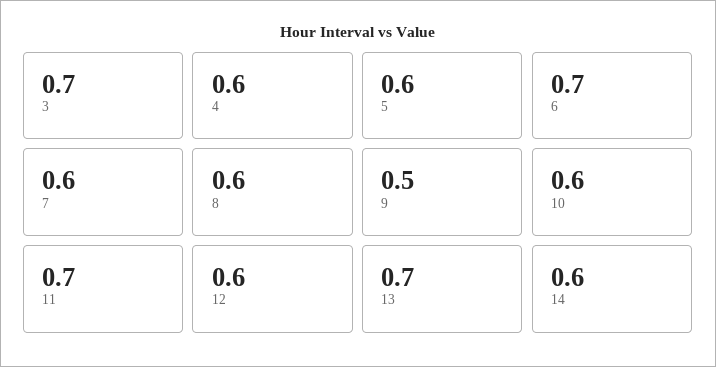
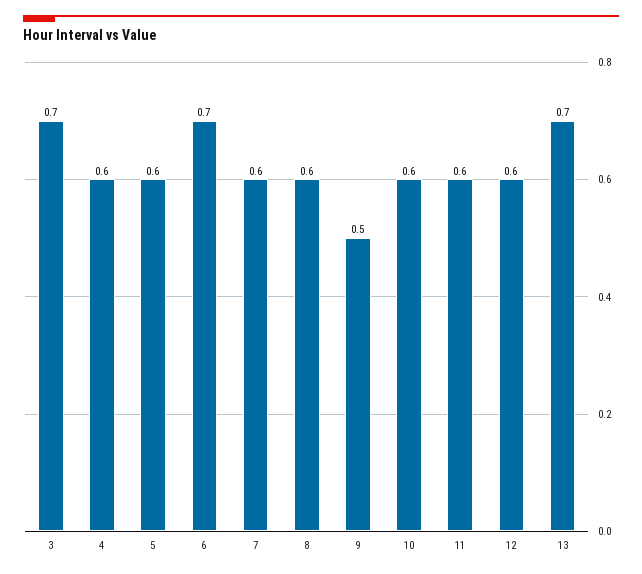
  {
    "3": 0.7,
    "4": 0.6,
    "5": 0.6,
    "6": 0.7,
    "7": 0.6,
    "8": 0.6,
    "9": 0.5,
    "10": 0.6,
-   "11": 0.7,
+   "11": 0.6,
    "12": 0.6,
-   "13": 0.7,
+   "13": 0.7
-   "14": 0.6
  }

